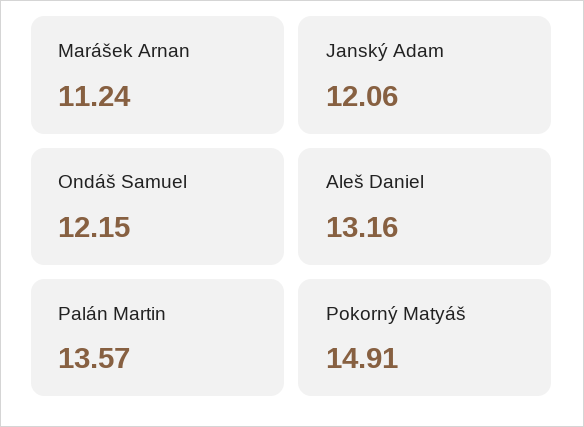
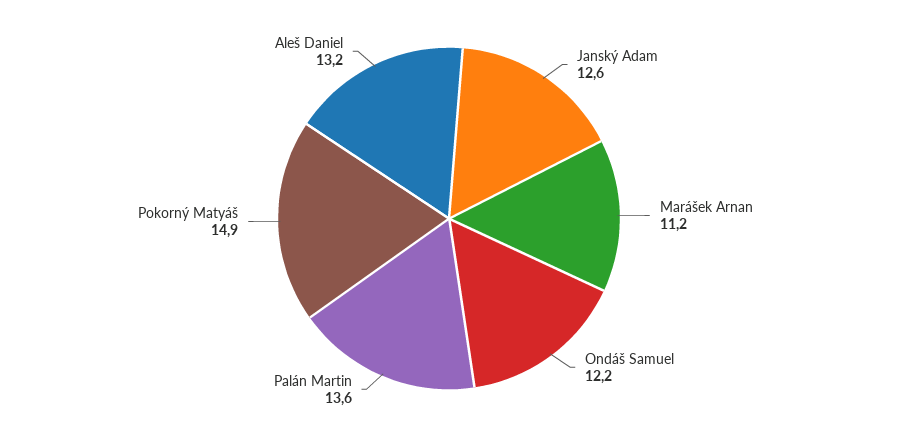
  {
    "Marášek Arnan": 11.24,
-   "Janský Adam": 12.06,
+   "Janský Adam": 12.6,
    "Ondáš Samuel": 12.15,
    "Aleš Daniel": 13.16,
    "Palán Martin": 13.57,
    "Pokorný Matyáš": 14.91
  }

